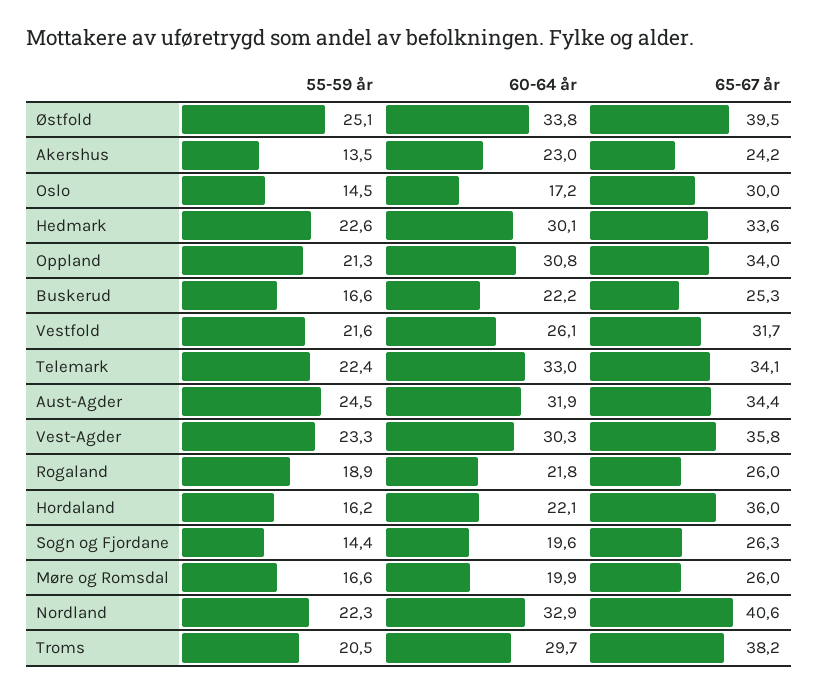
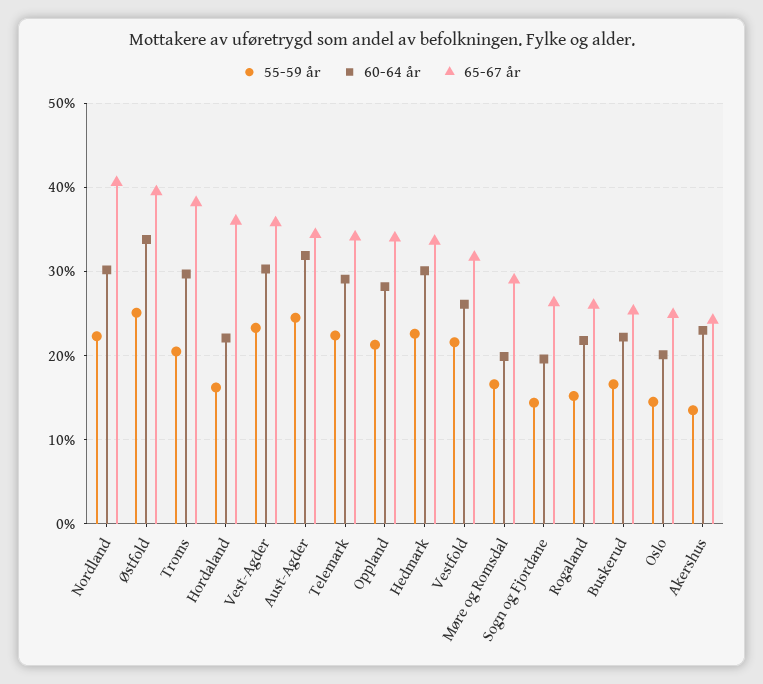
  {
    "55-59 år": {
      "Østfold": 25.1,
      "Akershus": 13.5,
      "Oslo": 14.5,
      "Hedmark": 22.6,
      "Oppland": 21.3,
      "Buskerud": 16.6,
      "Vestfold": 21.6,
      "Telemark": 22.4,
      "Aust-Agder": 24.5,
      "Vest-Agder": 23.3,
-     "Rogaland": 18.9,
+     "Rogaland": 15,
      "Hordaland": 16.2,
      "Sogn og Fjordane": 14.4,
      "Møre og Romsdal": 16.6,
      "Nordland": 22.3,
      "Troms": 20.5
    },
    "60-64 år": {
      "Østfold": 33.8,
      "Akershus": 23,
-     "Oslo": 17.2,
+     "Oslo": 20,
      "Hedmark": 30.1,
-     "Oppland": 30.8,
+     "Oppland": 28,
      "Buskerud": 22.2,
      "Vestfold": 26.1,
-     "Telemark": 33,
+     "Telemark": 29,
      "Aust-Agder": 31.9,
      "Vest-Agder": 30.3,
      "Rogaland": 21.8,
      "Hordaland": 22.1,
      "Sogn og Fjordane": 19.6,
      "Møre og Romsdal": 19.9,
-     "Nordland": 32.9,
+     "Nordland": 30,
      "Troms": 29.7
    },
    "65-67 år": {
      "Østfold": 39.5,
      "Akershus": 24.2,
-     "Oslo": 30,
+     "Oslo": 25,
      "Hedmark": 33.6,
      "Oppland": 34,
      "Buskerud": 25.3,
      "Vestfold": 31.7,
      "Telemark": 34.1,
      "Aust-Agder": 34.4,
      "Vest-Agder": 35.8,
      "Rogaland": 26,
      "Hordaland": 36,
      "Sogn og Fjordane": 26.3,
-     "Møre og Romsdal": 26,
+     "Møre og Romsdal": 29,
      "Nordland": 40.6,
      "Troms": 38.2
    }
  }

